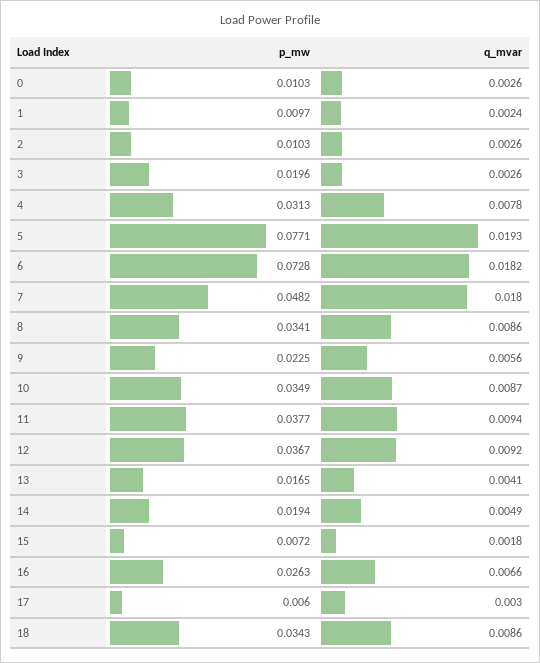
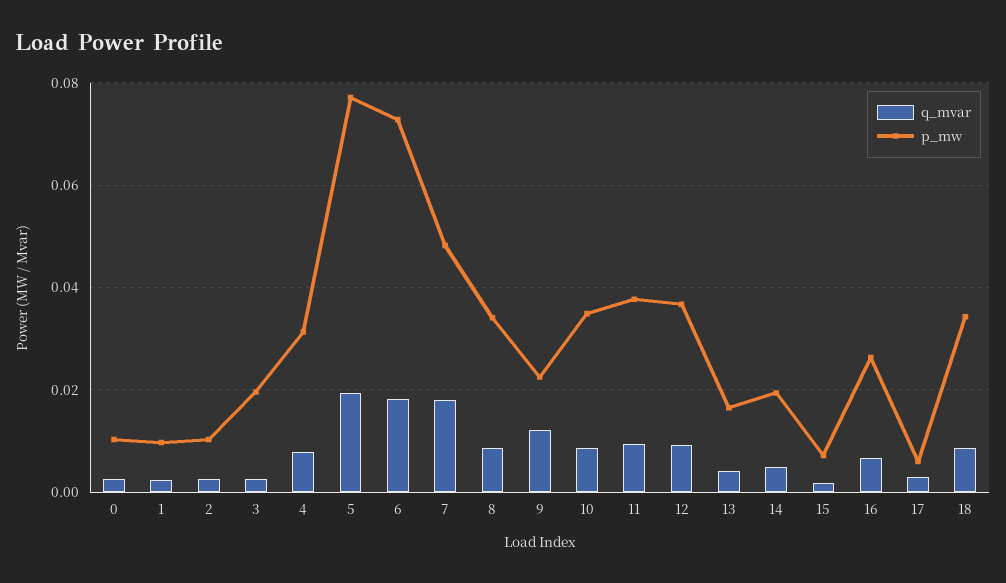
  {
    "p_mw": {
      "0": 0.0103,
      "1": 0.0097,
      "2": 0.0103,
      "3": 0.0196,
      "4": 0.0313,
      "5": 0.0771,
      "6": 0.0728,
      "7": 0.0482,
      "8": 0.0341,
      "9": 0.0225,
      "10": 0.0349,
      "11": 0.0377,
      "12": 0.0367,
      "13": 0.0165,
      "14": 0.0194,
      "15": 0.0072,
      "16": 0.0263,
      "17": 0.006,
      "18": 0.0343
    },
    "q_mvar": {
      "0": 0.0026,
      "1": 0.0024,
      "2": 0.0026,
      "3": 0.0026,
      "4": 0.0078,
      "5": 0.0193,
      "6": 0.0182,
      "7": 0.018,
      "8": 0.0086,
-     "9": 0.0056,
+     "9": 0.012,
      "10": 0.0087,
      "11": 0.0094,
      "12": 0.0092,
      "13": 0.0041,
      "14": 0.0049,
      "15": 0.0018,
      "16": 0.0066,
      "17": 0.003,
      "18": 0.0086
    }
  }

